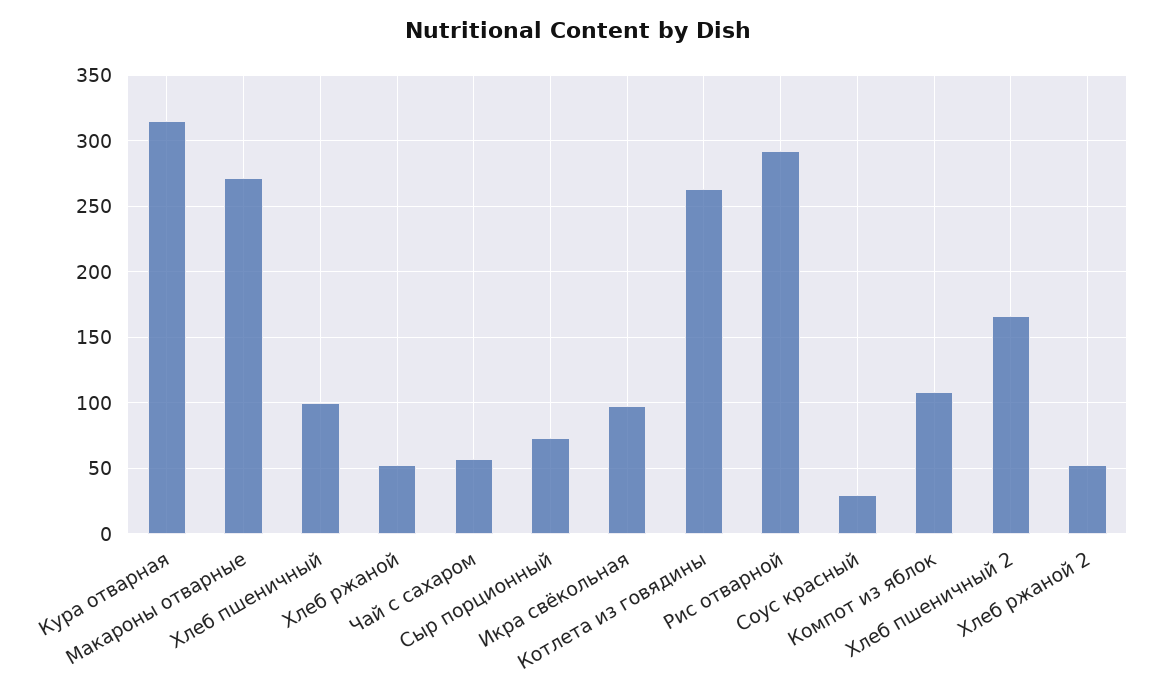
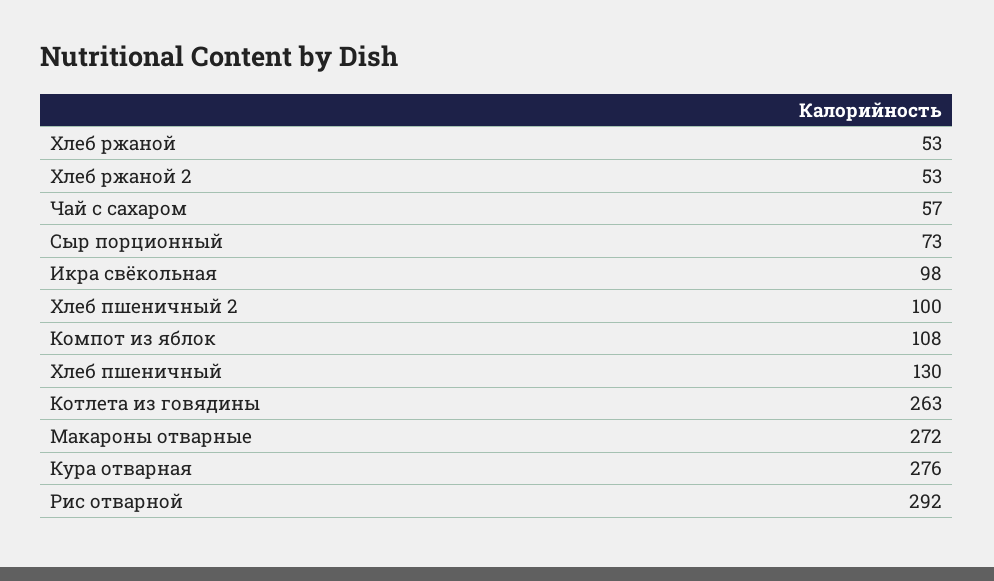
  {
-   "Кура отварная": 315,
+   "Кура отварная": 276,
    "Макароны отварные": 272,
-   "Хлеб пшеничный": 100,
+   "Хлеб пшеничный": 130,
    "Хлеб ржаной": 53,
    "Чай с сахаром": 57,
    "Сыр порционный": 73,
    "Икра свёкольная": 98,
    "Котлета из говядины": 263,
    "Рис отварной": 292,
-   "Соус красный": 30,
    "Компот из яблок": 108,
-   "Хлеб пшеничный 2": 165,
+   "Хлеб пшеничный 2": 100,
    "Хлеб ржаной 2": 53
  }

